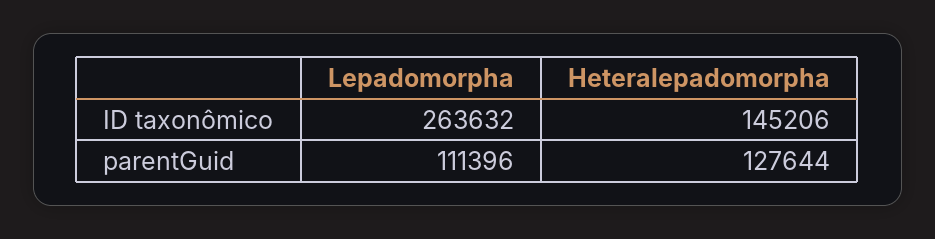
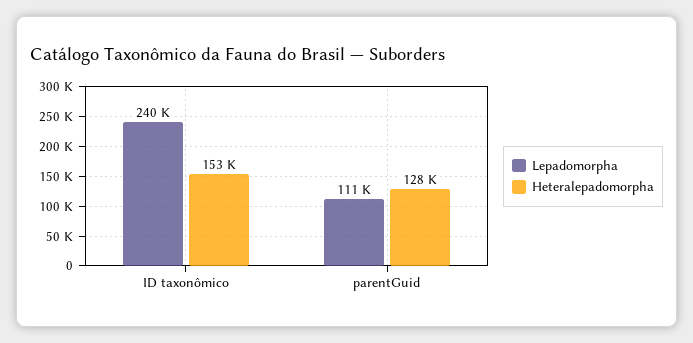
  {
    "Lepadomorpha": {
-     "ID taxonômico": 263632,
+     "ID taxonômico": 240000,
      "parentGuid": 111396
    },
    "Heteralepadomorpha": {
-     "ID taxonômico": 145206,
+     "ID taxonômico": 153000,
      "parentGuid": 127644
    }
  }

